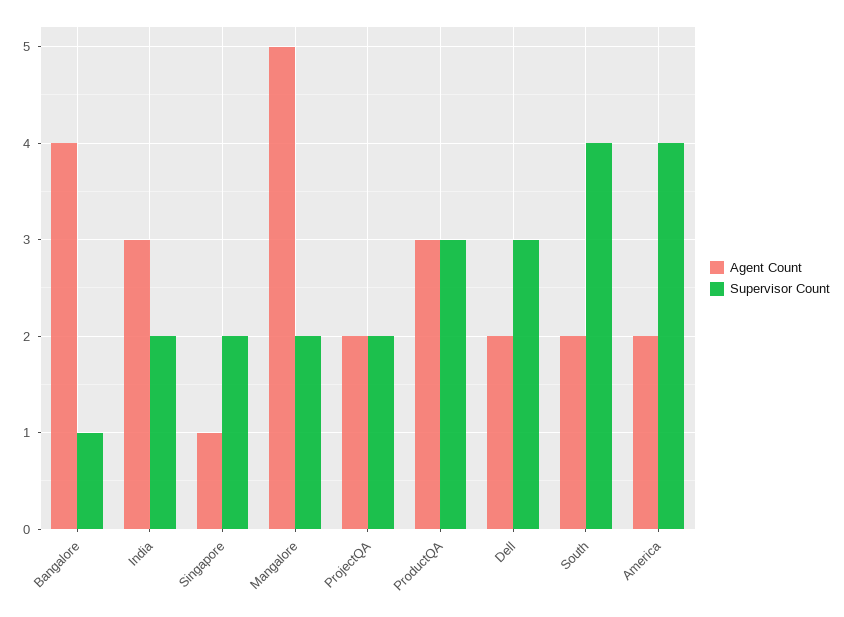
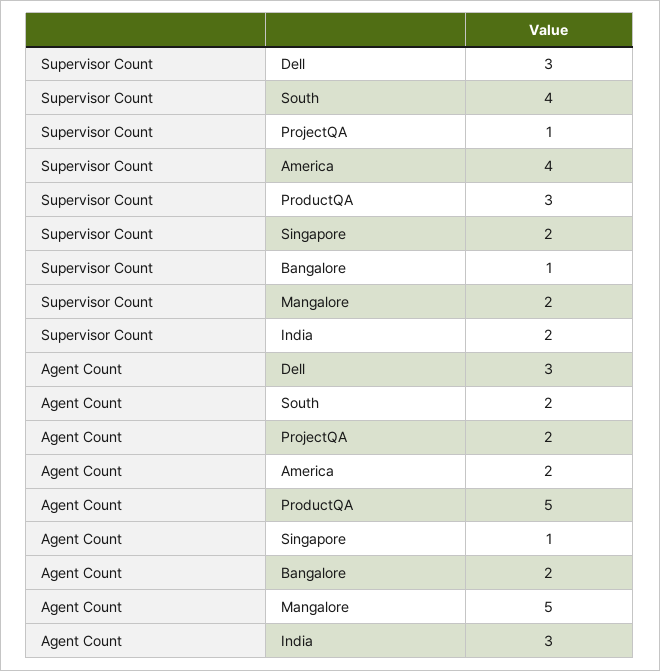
  {
    "Agent Count": {
-     "Bangalore": 4,
+     "Bangalore": 2,
      "India": 3,
      "Singapore": 1,
      "Mangalore": 5,
      "ProjectQA": 2,
-     "ProductQA": 3,
+     "ProductQA": 5,
-     "Dell": 2,
+     "Dell": 3,
      "South": 2,
      "America": 2
    },
    "Supervisor Count": {
      "Bangalore": 1,
      "India": 2,
      "Singapore": 2,
      "Mangalore": 2,
-     "ProjectQA": 2,
+     "ProjectQA": 1,
      "ProductQA": 3,
      "Dell": 3,
      "South": 4,
      "America": 4
    }
  }

